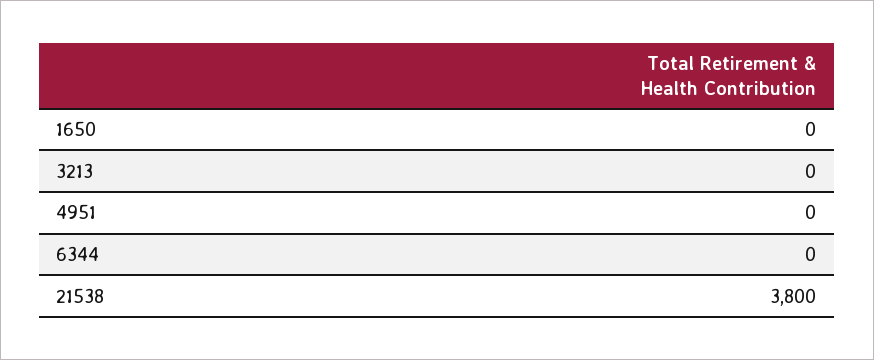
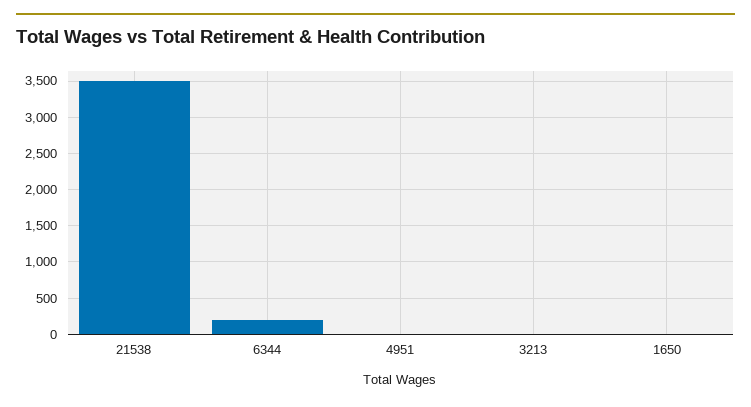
  {
    "1650": 0,
    "3213": 0,
    "4951": 0,
-   "6344": 0,
+   "6344": 200,
-   "21538": 3800
+   "21538": 3500
  }

